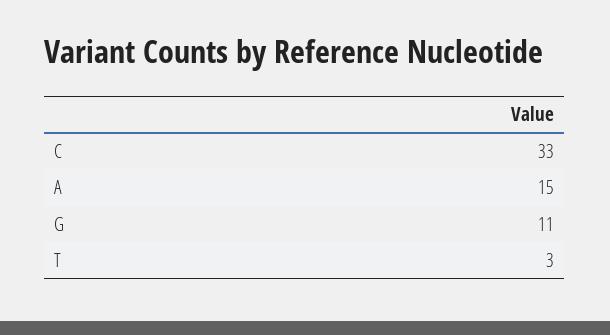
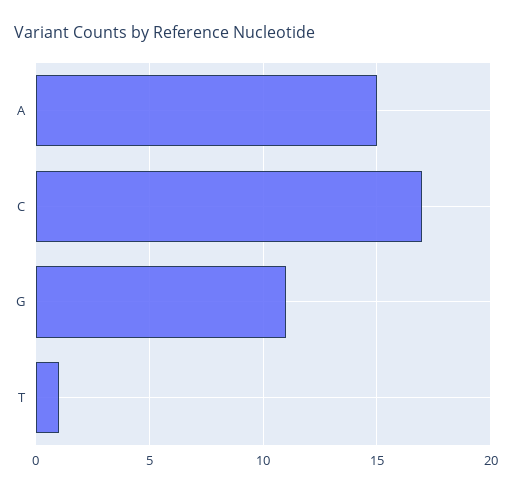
  {
-   "C": 33,
+   "C": 17,
    "A": 15,
    "G": 11,
-   "T": 3
+   "T": 1
  }

